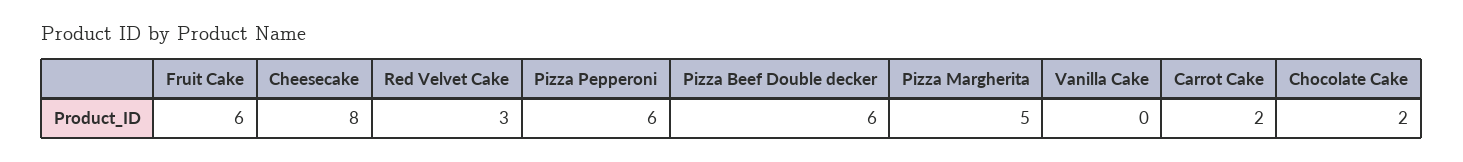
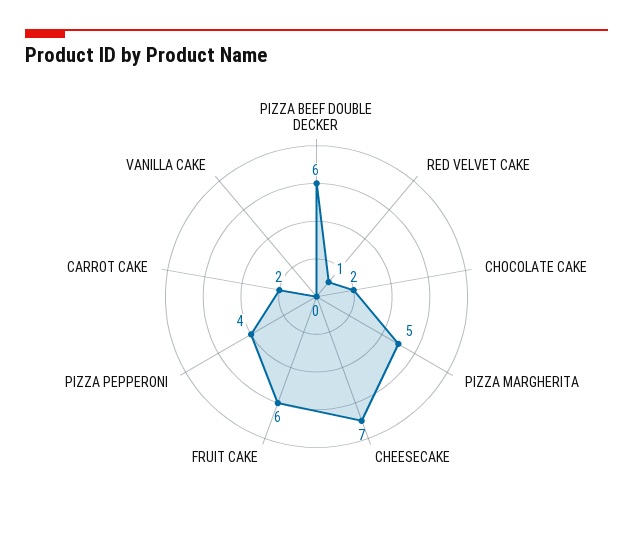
  {
    "Fruit Cake": 6,
-   "Cheesecake": 8,
+   "Cheesecake": 7,
-   "Red Velvet Cake": 3,
+   "Red Velvet Cake": 1,
-   "Pizza Pepperoni": 6,
+   "Pizza Pepperoni": 4,
    "Pizza Beef Double decker": 6,
    "Pizza Margherita": 5,
    "Vanilla Cake": 0,
    "Carrot Cake": 2,
    "Chocolate Cake": 2
  }

